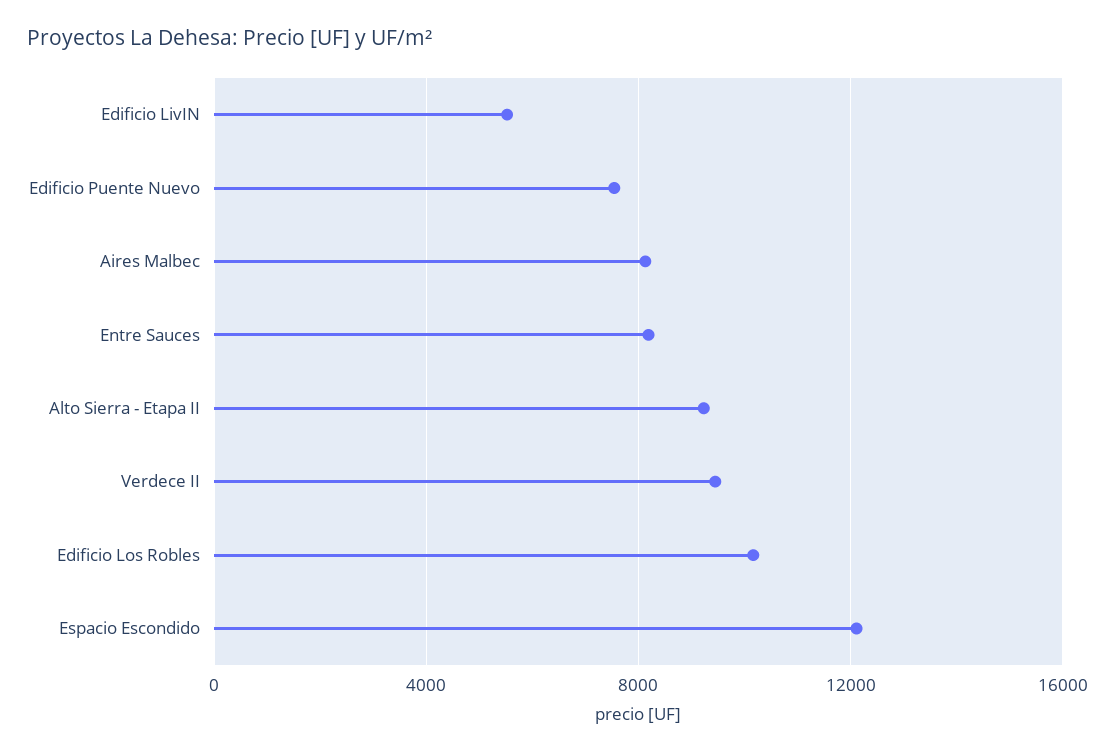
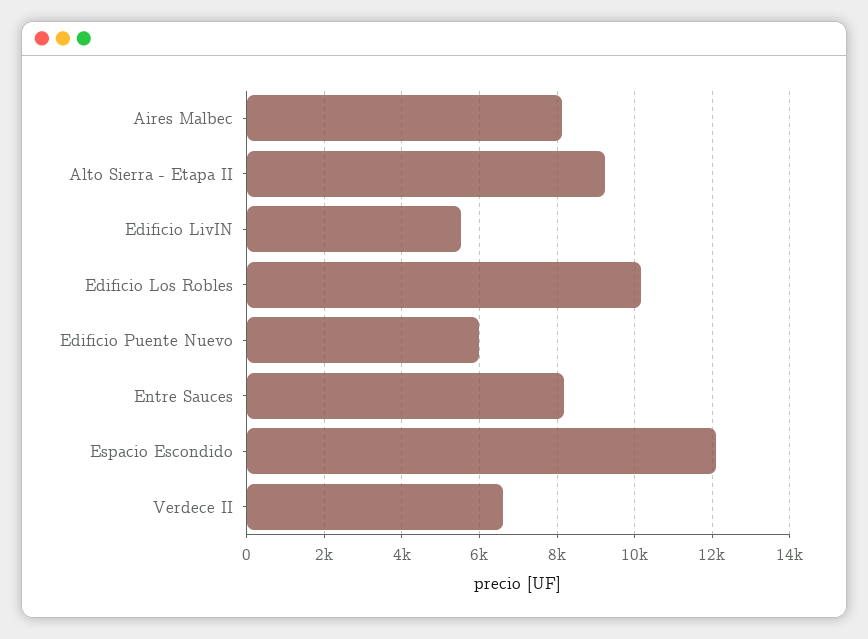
  {
    "Edificio LivIN": 5600,
-   "Edificio Puente Nuevo": 7500,
+   "Edificio Puente Nuevo": 6000,
    "Aires Malbec": 8200,
    "Entre Sauces": 8200,
    "Alto Sierra - Etapa II": 9200,
-   "Verdece II": 9500,
+   "Verdece II": 6600,
    "Edificio Los Robles": 10200,
    "Espacio Escondido": 12200
  }

